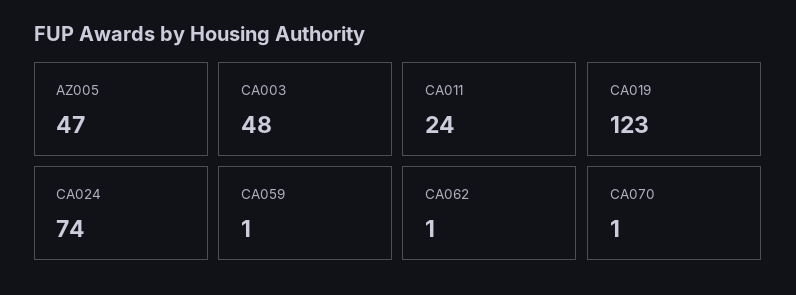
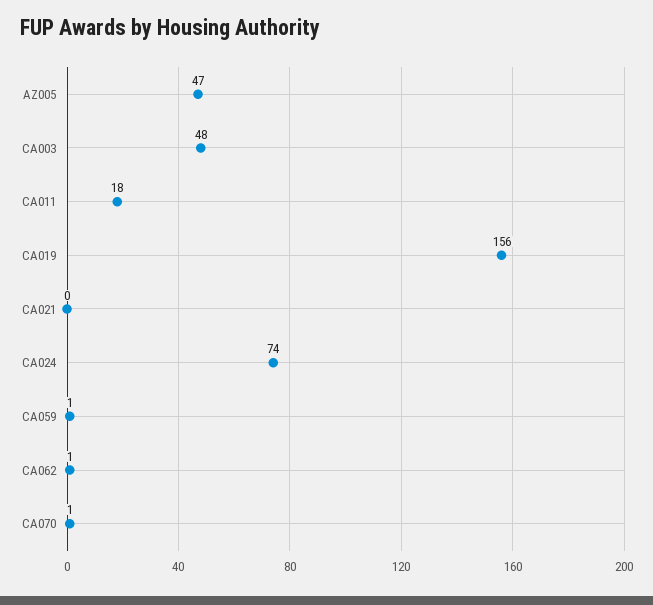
  {
    "AZ005": 47,
    "CA003": 48,
-   "CA011": 24,
+   "CA011": 18,
-   "CA019": 123,
+   "CA019": 156,
    "CA024": 74,
    "CA059": 1,
    "CA062": 1,
-   "CA070": 1
+   "CA070": 1,
+   "CA021": 0
  }

